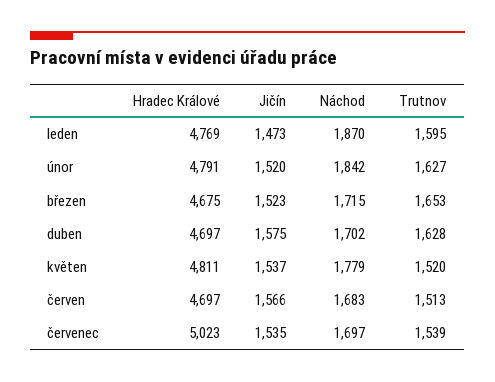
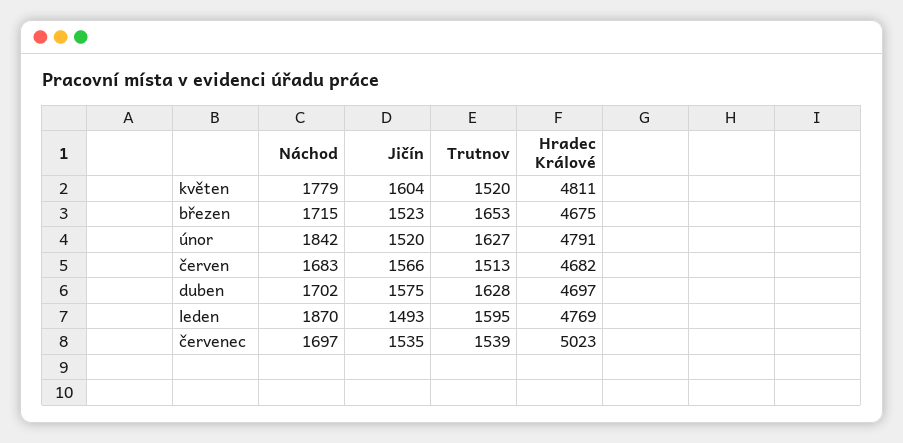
  {
    "Hradec Králové": {
      "leden": 4769,
      "únor": 4791,
      "březen": 4675,
      "duben": 4697,
      "květen": 4811,
-     "červen": 4697,
+     "červen": 4682,
      "červenec": 5023
    },
    "Jičín": {
-     "leden": 1473,
+     "leden": 1493,
      "únor": 1520,
      "březen": 1523,
      "duben": 1575,
-     "květen": 1537,
+     "květen": 1604,
      "červen": 1566,
      "červenec": 1535
    },
    "Náchod": {
      "leden": 1870,
      "únor": 1842,
      "březen": 1715,
      "duben": 1702,
      "květen": 1779,
      "červen": 1683,
      "červenec": 1697
    },
    "Trutnov": {
      "leden": 1595,
      "únor": 1627,
      "březen": 1653,
      "duben": 1628,
      "květen": 1520,
      "červen": 1513,
      "červenec": 1539
    }
  }

